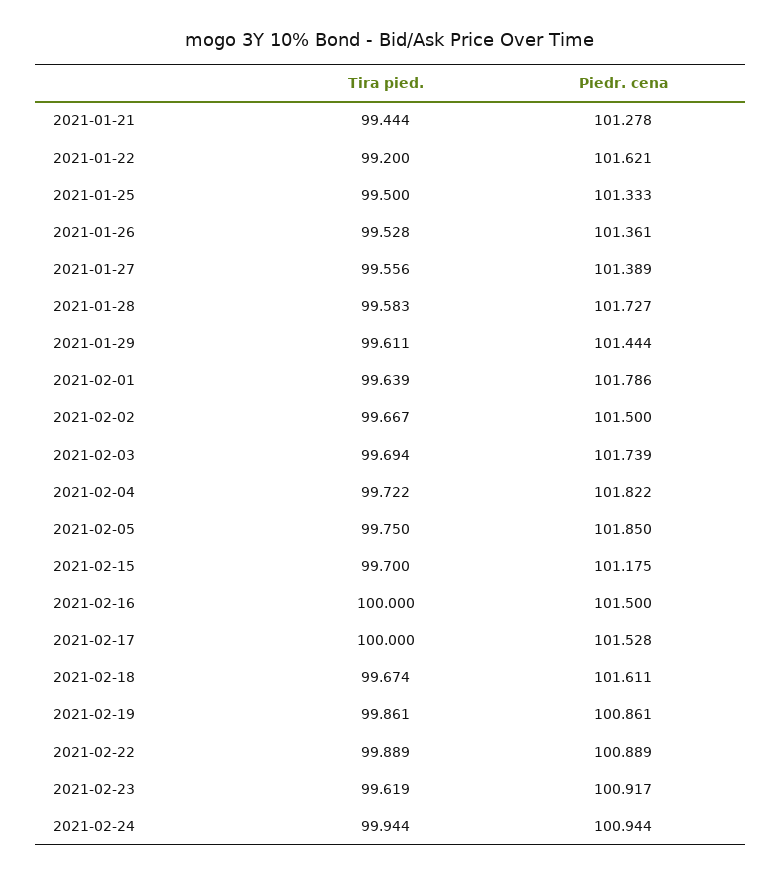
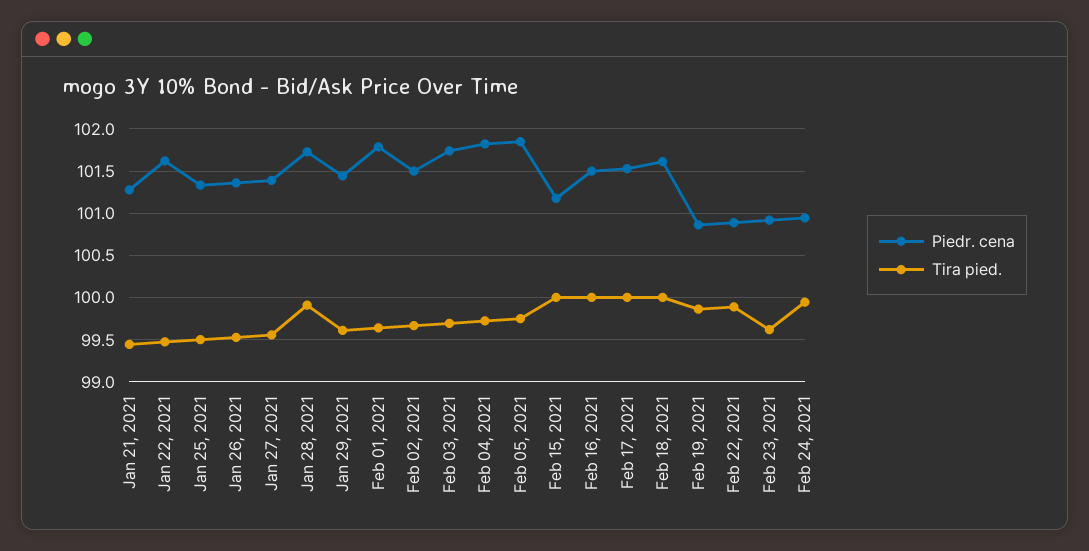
  {
    "Tira pied.": {
      "2021-01-21": 99.444,
-     "2021-01-22": 99.2,
+     "2021-01-22": 99.5,
      "2021-01-25": 99.5,
      "2021-01-26": 99.528,
      "2021-01-27": 99.556,
-     "2021-01-28": 99.583,
+     "2021-01-28": 99.9,
      "2021-01-29": 99.611,
      "2021-02-01": 99.639,
      "2021-02-02": 99.667,
      "2021-02-03": 99.694,
      "2021-02-04": 99.722,
      "2021-02-05": 99.75,
-     "2021-02-15": 99.7,
+     "2021-02-15": 100,
      "2021-02-16": 100,
      "2021-02-17": 100,
-     "2021-02-18": 99.674,
+     "2021-02-18": 100,
      "2021-02-19": 99.861,
      "2021-02-22": 99.889,
      "2021-02-23": 99.619,
      "2021-02-24": 99.944
    },
    "Piedr. cena": {
      "2021-01-21": 101.278,
      "2021-01-22": 101.621,
      "2021-01-25": 101.333,
      "2021-01-26": 101.361,
      "2021-01-27": 101.389,
      "2021-01-28": 101.727,
      "2021-01-29": 101.444,
      "2021-02-01": 101.786,
      "2021-02-02": 101.5,
      "2021-02-03": 101.739,
      "2021-02-04": 101.822,
      "2021-02-05": 101.85,
      "2021-02-15": 101.175,
      "2021-02-16": 101.5,
      "2021-02-17": 101.528,
      "2021-02-18": 101.611,
      "2021-02-19": 100.861,
      "2021-02-22": 100.889,
      "2021-02-23": 100.917,
      "2021-02-24": 100.944
    }
  }

